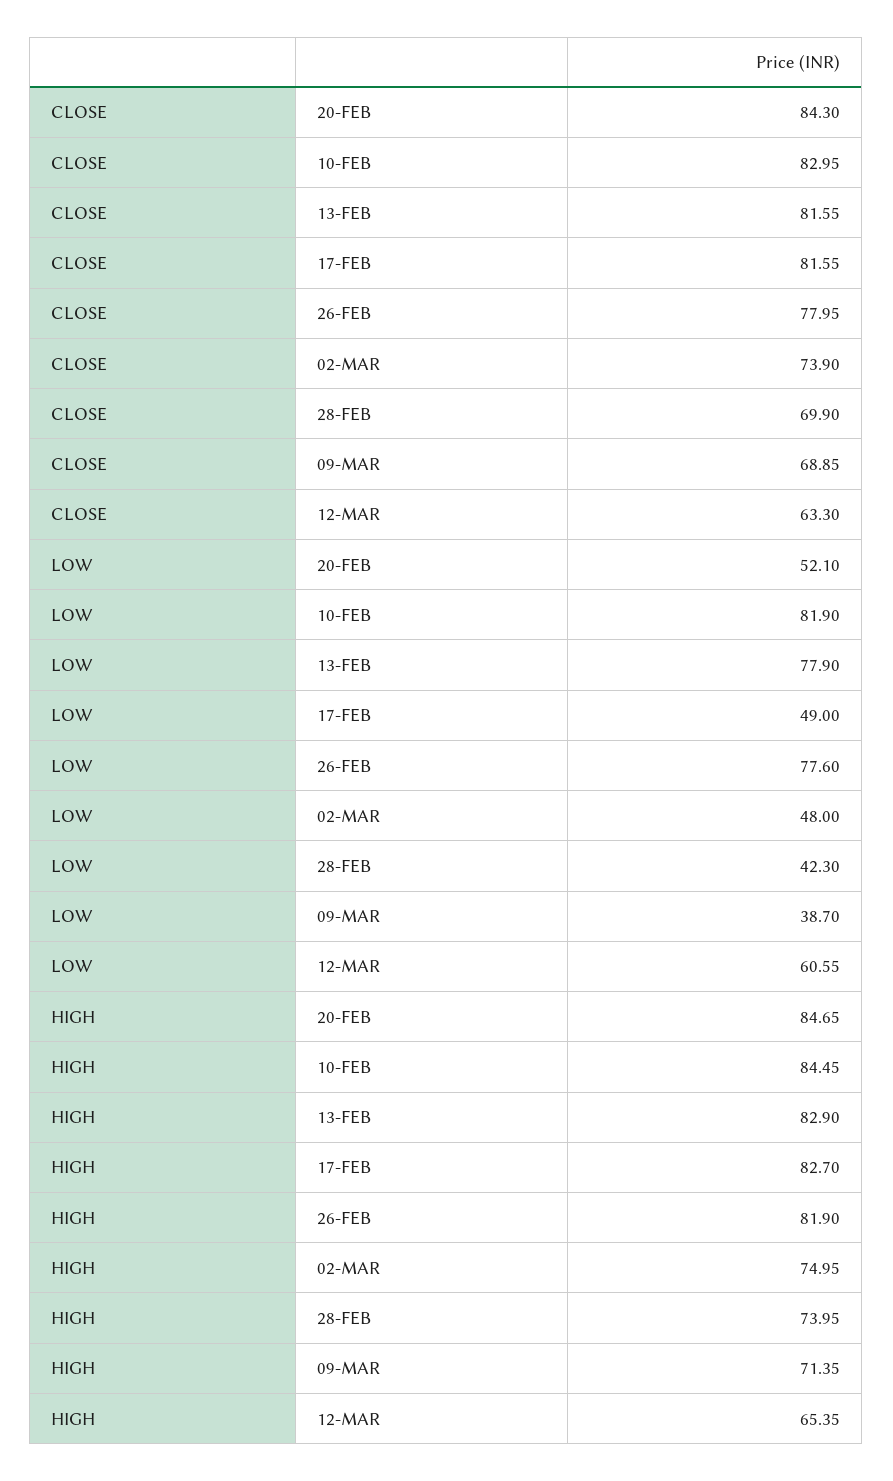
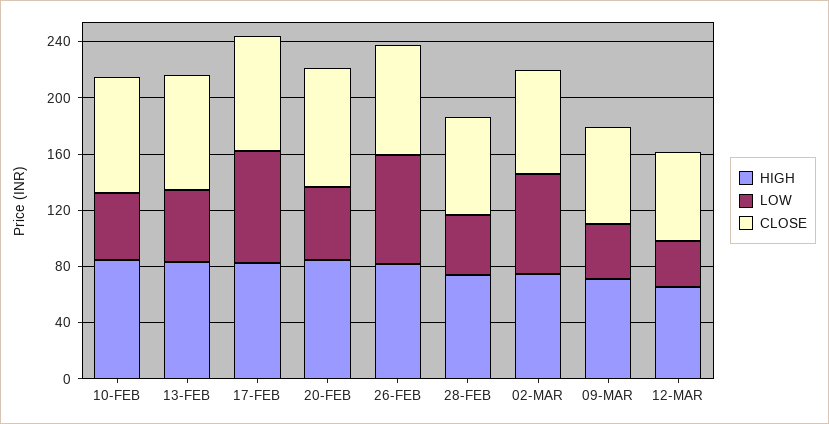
  {
    "CLOSE": {
      "20-FEB": 84.3,
      "10-FEB": 82.95,
      "13-FEB": 81.55,
      "17-FEB": 81.55,
      "26-FEB": 77.95,
      "02-MAR": 73.9,
      "28-FEB": 69.9,
      "09-MAR": 68.85,
      "12-MAR": 63.3
    },
    "LOW": {
      "20-FEB": 52.1,
-     "10-FEB": 81.9,
+     "10-FEB": 50,
-     "13-FEB": 77.9,
+     "13-FEB": 50,
-     "17-FEB": 49,
+     "17-FEB": 80,
      "26-FEB": 77.6,
-     "02-MAR": 48,
+     "02-MAR": 70,
      "28-FEB": 42.3,
      "09-MAR": 38.7,
-     "12-MAR": 60.55
+     "12-MAR": 30
    },
    "HIGH": {
      "20-FEB": 84.65,
      "10-FEB": 84.45,
      "13-FEB": 82.9,
      "17-FEB": 82.7,
      "26-FEB": 81.9,
      "02-MAR": 74.95,
      "28-FEB": 73.95,
      "09-MAR": 71.35,
      "12-MAR": 65.35
    }
  }

